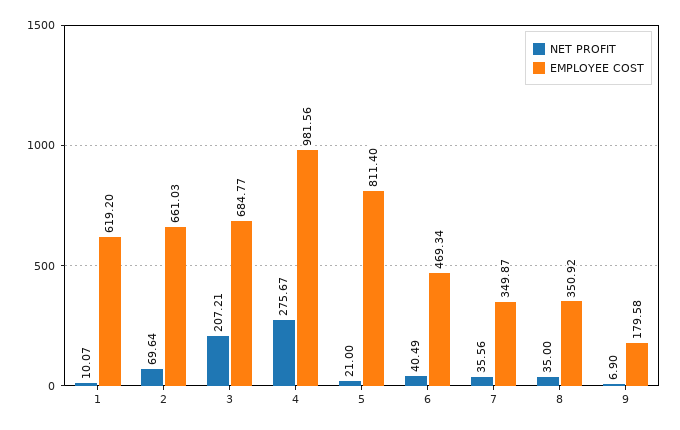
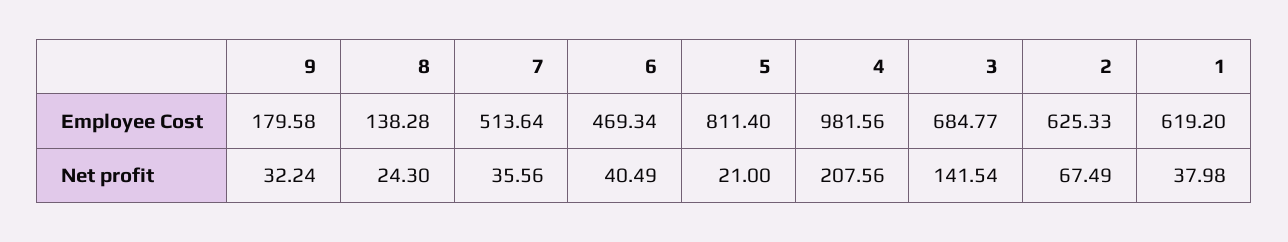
  {
    "NET PROFIT": {
-     "1": 10.07,
+     "1": 37.98,
-     "2": 69.64,
+     "2": 67.49,
-     "3": 207.21,
+     "3": 141.54,
-     "4": 275.67,
+     "4": 207.56,
      "5": 21,
      "6": 40.49,
      "7": 35.56,
-     "8": 35,
+     "8": 24.3,
-     "9": 6.9
+     "9": 32.24
    },
    "EMPLOYEE COST": {
      "1": 619.2,
-     "2": 661.03,
+     "2": 625.33,
      "3": 684.77,
      "4": 981.56,
      "5": 811.4,
      "6": 469.34,
-     "7": 349.87,
+     "7": 513.64,
-     "8": 350.92,
+     "8": 138.28,
      "9": 179.58
    }
  }

